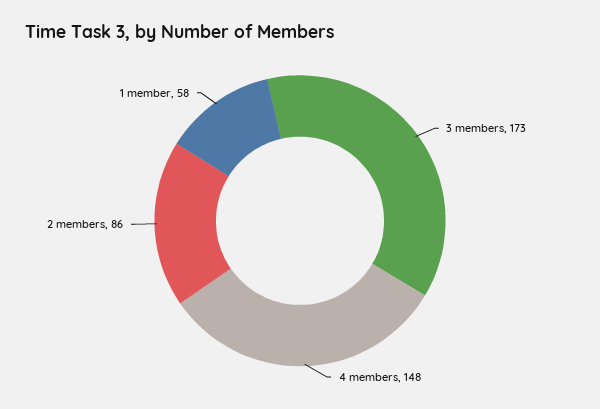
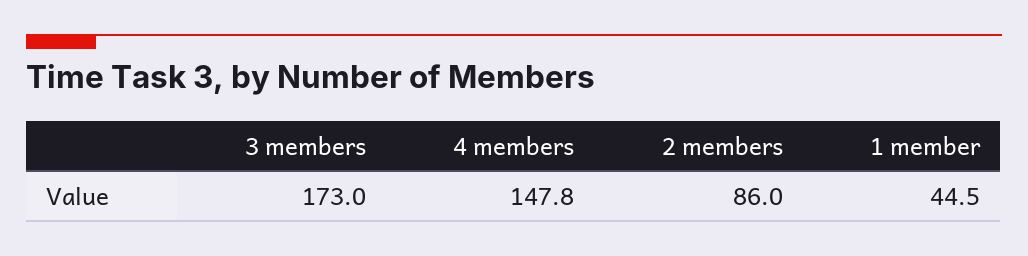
  {
    "3 members": 173,
    "4 members": 147.8,
    "2 members": 86,
-   "1 member": 58
+   "1 member": 44.5
  }

